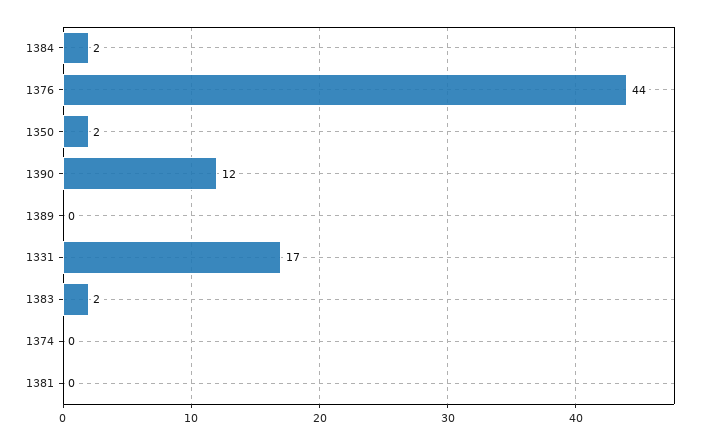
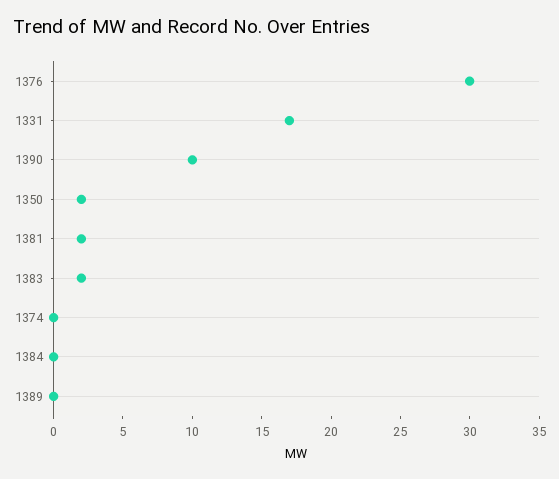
  {
-   "1384": 2,
+   "1384": 0,
-   "1376": 44,
+   "1376": 30,
    "1350": 2,
-   "1390": 12,
+   "1390": 10,
    "1389": 0,
    "1331": 17,
    "1383": 2,
    "1374": 0,
-   "1381": 0
+   "1381": 2
  }

